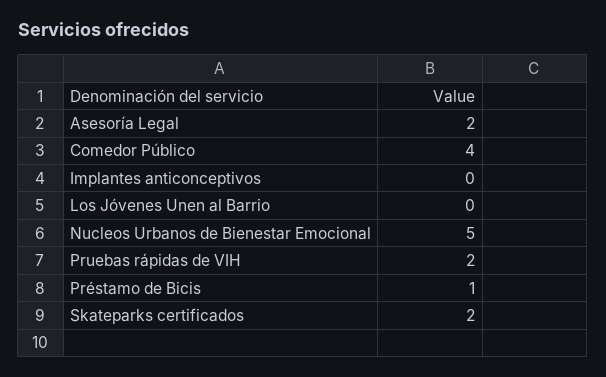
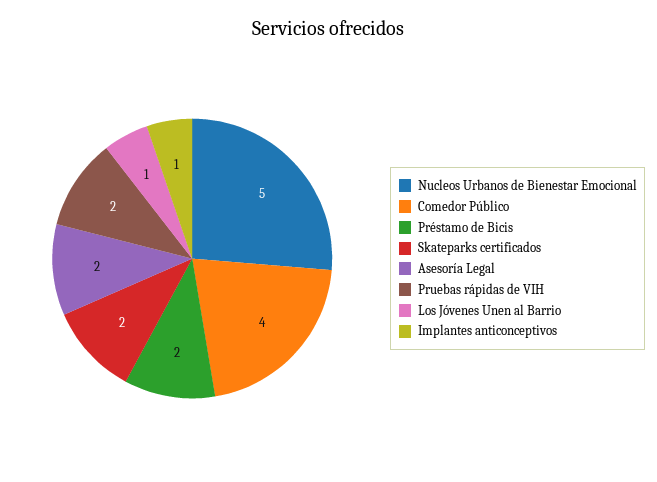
  {
    "Asesoría Legal": 2,
    "Comedor Público": 4,
-   "Implantes anticonceptivos": 0,
+   "Implantes anticonceptivos": 1,
-   "Los Jóvenes Unen al Barrio": 0,
+   "Los Jóvenes Unen al Barrio": 1,
    "Nucleos Urbanos de Bienestar Emocional": 5,
    "Pruebas rápidas de VIH": 2,
-   "Préstamo de Bicis": 1,
+   "Préstamo de Bicis": 2,
    "Skateparks certificados": 2
  }

